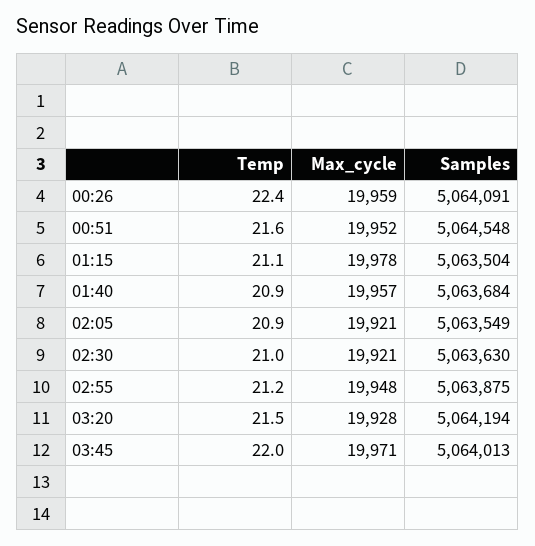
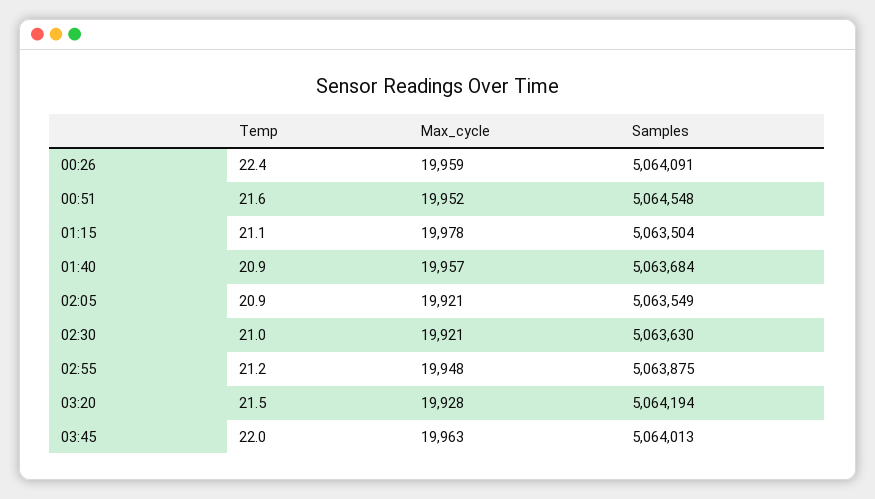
  {
    "Temp": {
      "00:26": 22.4,
      "00:51": 21.6,
      "01:15": 21.1,
      "01:40": 20.9,
      "02:05": 20.9,
      "02:30": 21,
      "02:55": 21.2,
      "03:20": 21.5,
      "03:45": 22
    },
    "Max_cycle": {
      "00:26": 19959,
      "00:51": 19952,
      "01:15": 19978,
      "01:40": 19957,
      "02:05": 19921,
      "02:30": 19921,
      "02:55": 19948,
      "03:20": 19928,
-     "03:45": 19971
+     "03:45": 19963
    },
    "Samples": {
      "00:26": 5064091,
      "00:51": 5064548,
      "01:15": 5063504,
      "01:40": 5063684,
      "02:05": 5063549,
      "02:30": 5063630,
      "02:55": 5063875,
      "03:20": 5064194,
      "03:45": 5064013
    }
  }

